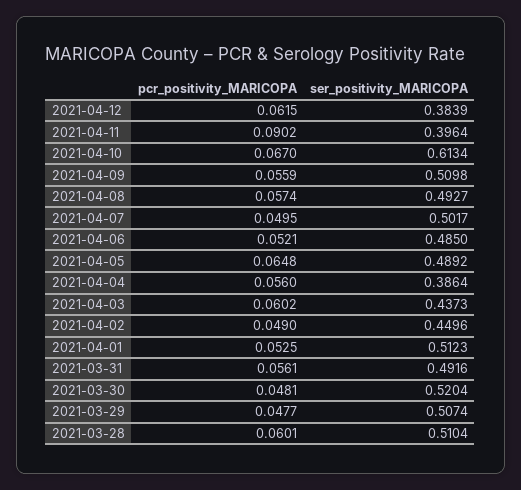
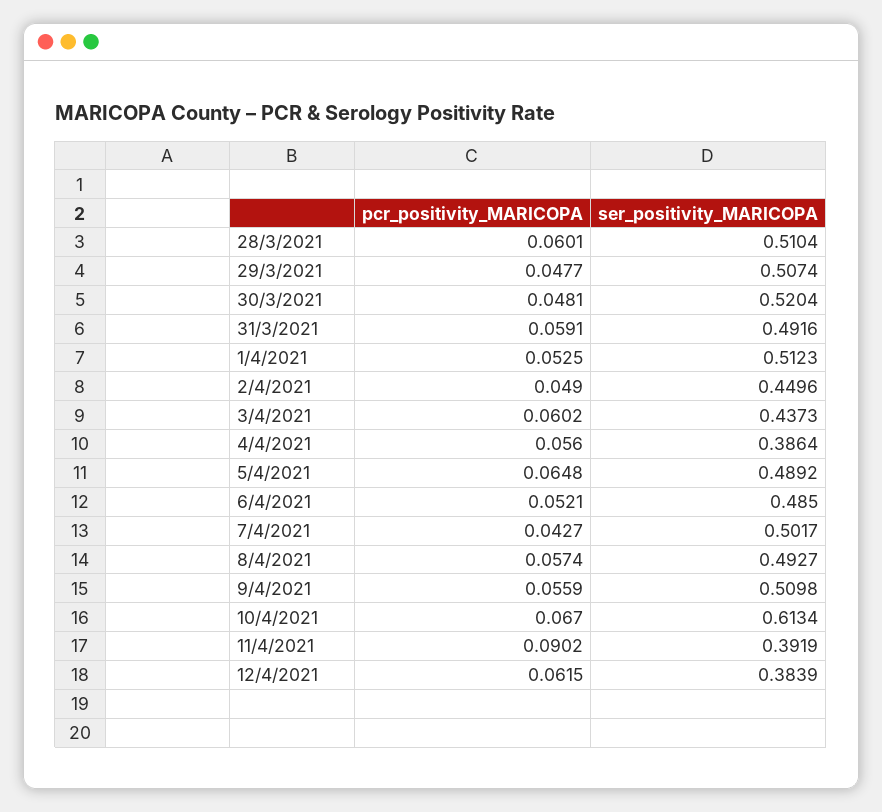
  {
    "pcr_positivity_MARICOPA": {
      "2021-04-12": 0.0615,
      "2021-04-11": 0.0902,
      "2021-04-10": 0.067,
      "2021-04-09": 0.0559,
      "2021-04-08": 0.0574,
-     "2021-04-07": 0.0495,
+     "2021-04-07": 0.0427,
      "2021-04-06": 0.0521,
      "2021-04-05": 0.0648,
      "2021-04-04": 0.056,
      "2021-04-03": 0.0602,
      "2021-04-02": 0.049,
      "2021-04-01": 0.0525,
-     "2021-03-31": 0.0561,
+     "2021-03-31": 0.0591,
      "2021-03-30": 0.0481,
      "2021-03-29": 0.0477,
      "2021-03-28": 0.0601
    },
    "ser_positivity_MARICOPA": {
      "2021-04-12": 0.3839,
-     "2021-04-11": 0.3964,
+     "2021-04-11": 0.3919,
      "2021-04-10": 0.6134,
      "2021-04-09": 0.5098,
      "2021-04-08": 0.4927,
      "2021-04-07": 0.5017,
      "2021-04-06": 0.485,
      "2021-04-05": 0.4892,
      "2021-04-04": 0.3864,
      "2021-04-03": 0.4373,
      "2021-04-02": 0.4496,
      "2021-04-01": 0.5123,
      "2021-03-31": 0.4916,
      "2021-03-30": 0.5204,
      "2021-03-29": 0.5074,
      "2021-03-28": 0.5104
    }
  }

